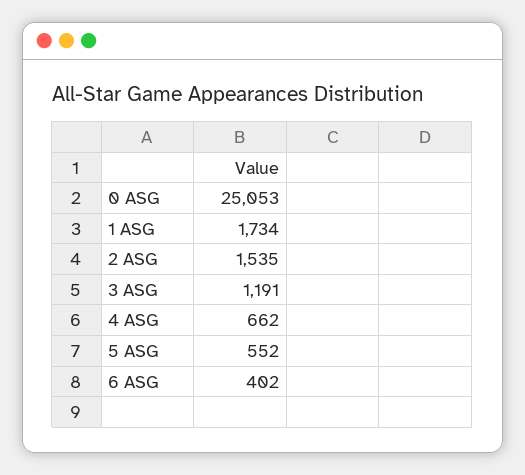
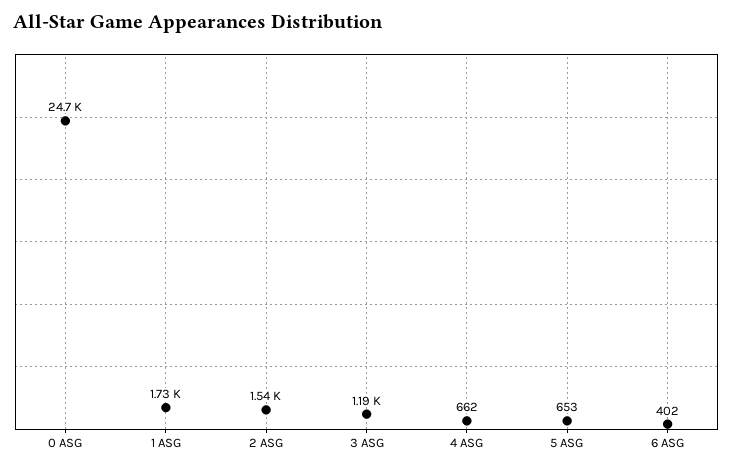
  {
-   "0 ASG": 25053,
+   "0 ASG": 24700,
    "1 ASG": 1734,
    "2 ASG": 1535,
    "3 ASG": 1191,
    "4 ASG": 662,
-   "5 ASG": 552,
+   "5 ASG": 653,
    "6 ASG": 402
  }

